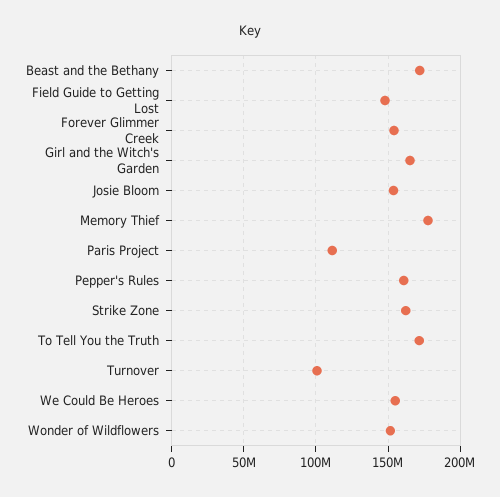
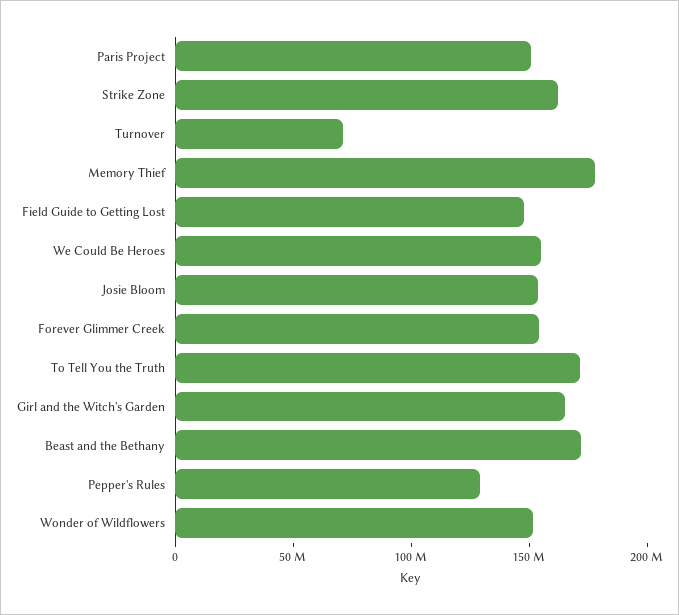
  {
    "Beast and the Bethany": 170000000,
    "Field Guide to Getting Lost": 150000000,
    "Forever Glimmer Creek": 155000000,
    "Girl and the Witch's Garden": 165000000,
    "Josie Bloom": 155000000,
    "Memory Thief": 180000000,
-   "Paris Project": 110000000,
+   "Paris Project": 150000000,
-   "Pepper's Rules": 160000000,
+   "Pepper's Rules": 130000000,
    "Strike Zone": 160000000,
    "To Tell You the Truth": 170000000,
-   "Turnover": 100000000,
+   "Turnover": 70000000,
    "We Could Be Heroes": 155000000,
    "Wonder of Wildflowers": 150000000
  }

